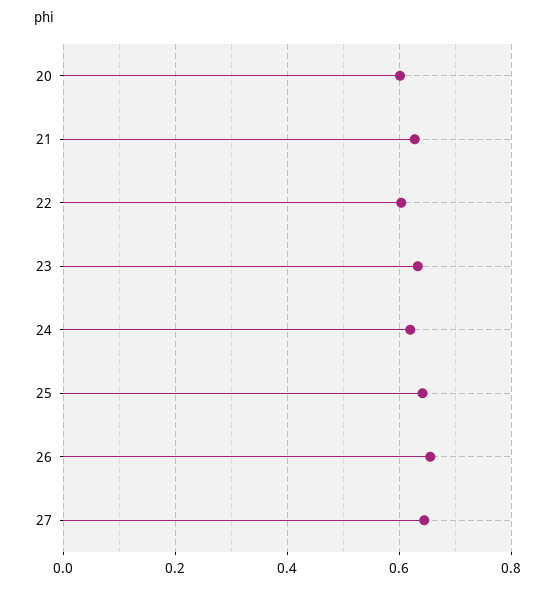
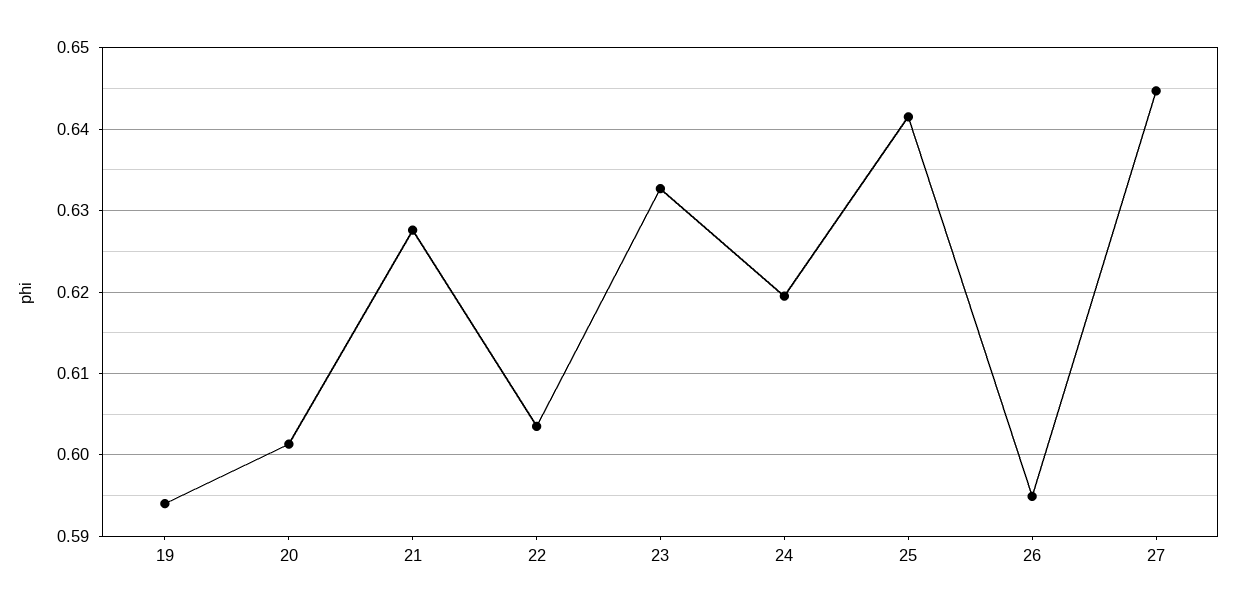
  {
    "20": 0.601,
    "21": 0.628,
    "22": 0.604,
    "23": 0.633,
    "24": 0.62,
    "25": 0.642,
-   "26": 0.66,
+   "26": 0.595,
-   "27": 0.645
+   "27": 0.645,
+   "19": 0.594
  }

